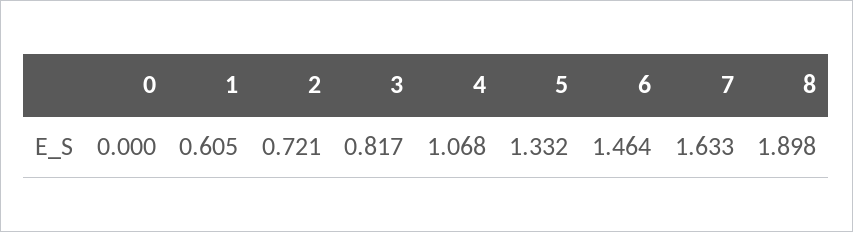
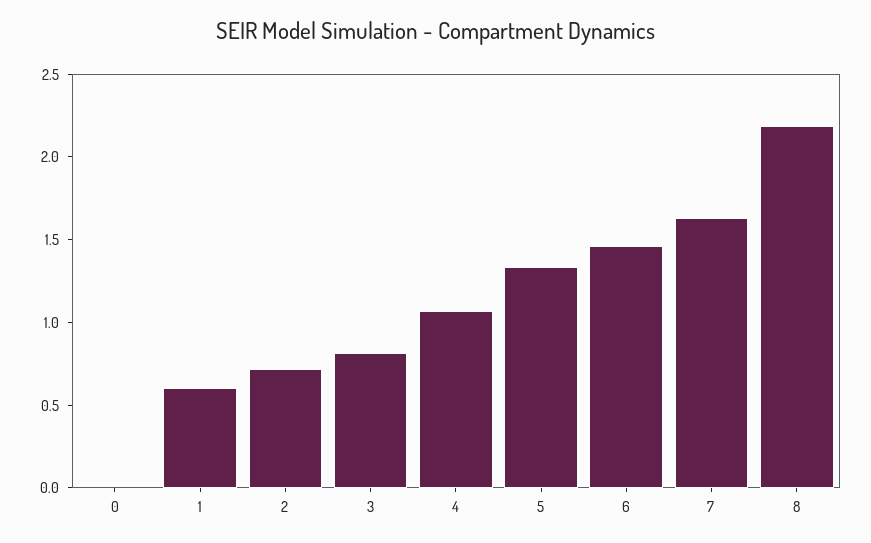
  {
    "0": 0,
    "1": 0.605,
    "2": 0.721,
    "3": 0.817,
    "4": 1.068,
    "5": 1.332,
    "6": 1.464,
    "7": 1.633,
-   "8": 1.898
+   "8": 2.2
  }

